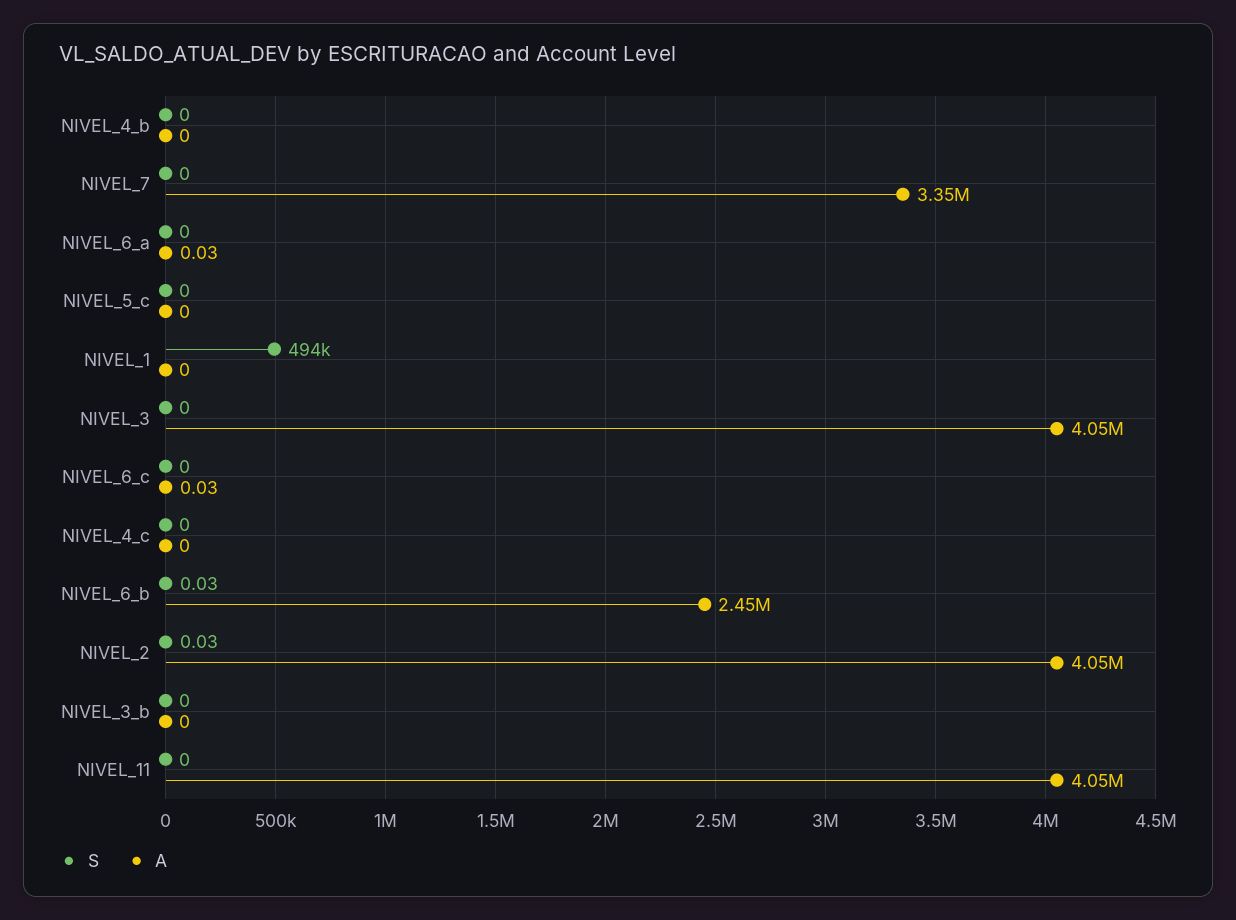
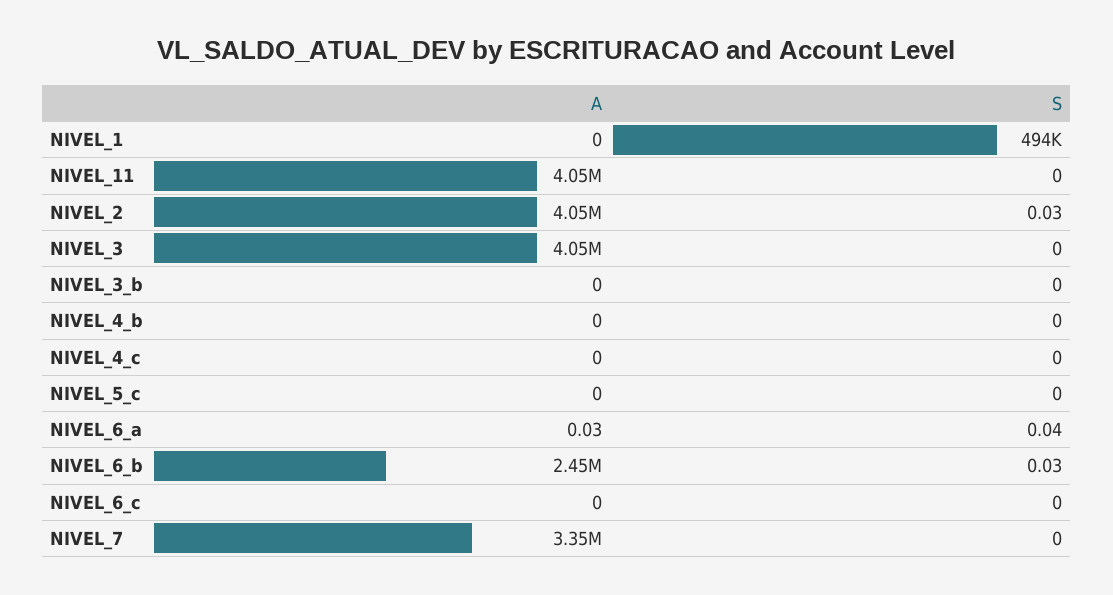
  {
    "S": {
      "NIVEL_4_b": 0,
      "NIVEL_7": 0,
-     "NIVEL_6_a": 0,
+     "NIVEL_6_a": 0.04,
      "NIVEL_5_c": 0,
      "NIVEL_1": 494000,
      "NIVEL_3": 0,
      "NIVEL_6_c": 0,
      "NIVEL_4_c": 0,
      "NIVEL_6_b": 0.03,
      "NIVEL_2": 0.03,
      "NIVEL_3_b": 0,
      "NIVEL_11": 0
    },
    "A": {
      "NIVEL_4_b": 0,
      "NIVEL_7": 3350000,
      "NIVEL_6_a": 0.03,
      "NIVEL_5_c": 0,
      "NIVEL_1": 0,
      "NIVEL_3": 4050000,
-     "NIVEL_6_c": 0.03,
+     "NIVEL_6_c": 0,
      "NIVEL_4_c": 0,
      "NIVEL_6_b": 2450000,
      "NIVEL_2": 4050000,
      "NIVEL_3_b": 0,
      "NIVEL_11": 4050000
    }
  }

